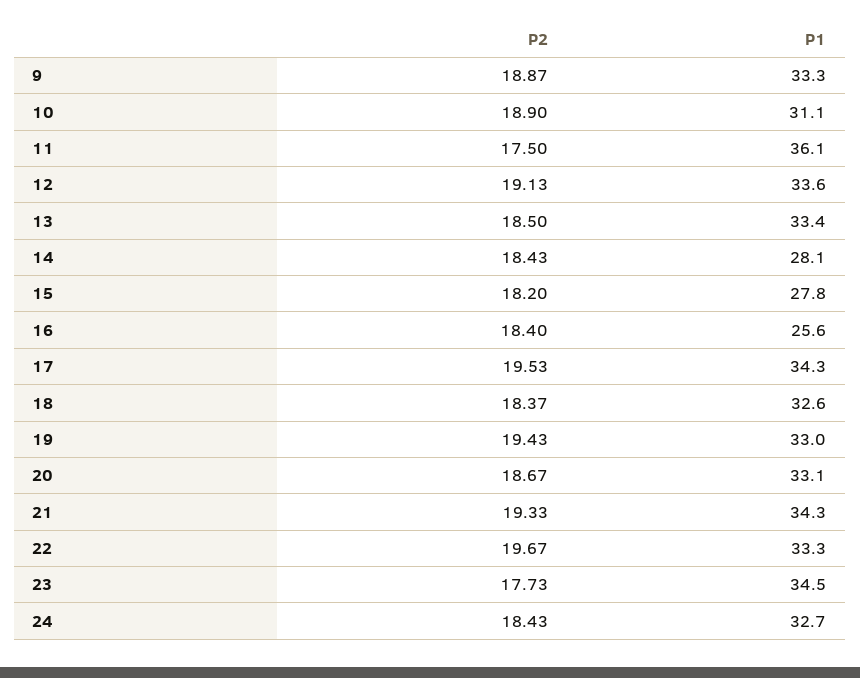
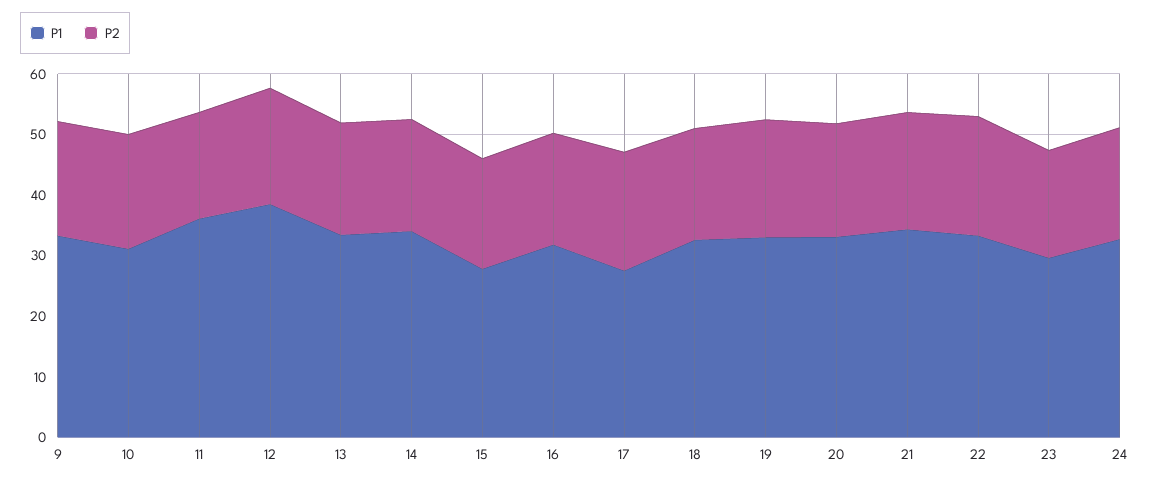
  {
    "P2": {
      "9": 18.87,
      "10": 18.9,
      "11": 17.5,
      "12": 19.13,
      "13": 18.5,
      "14": 18.43,
      "15": 18.2,
      "16": 18.4,
      "17": 19.53,
      "18": 18.37,
      "19": 19.43,
      "20": 18.67,
      "21": 19.33,
      "22": 19.67,
      "23": 17.73,
      "24": 18.43
    },
    "P1": {
      "9": 33.3,
      "10": 31.1,
      "11": 36.1,
-     "12": 33.6,
+     "12": 38,
      "13": 33.4,
-     "14": 28.1,
+     "14": 34,
      "15": 27.8,
-     "16": 25.6,
+     "16": 32,
-     "17": 34.3,
+     "17": 28,
      "18": 32.6,
      "19": 33,
      "20": 33.1,
      "21": 34.3,
      "22": 33.3,
-     "23": 34.5,
+     "23": 30,
      "24": 32.7
    }
  }

